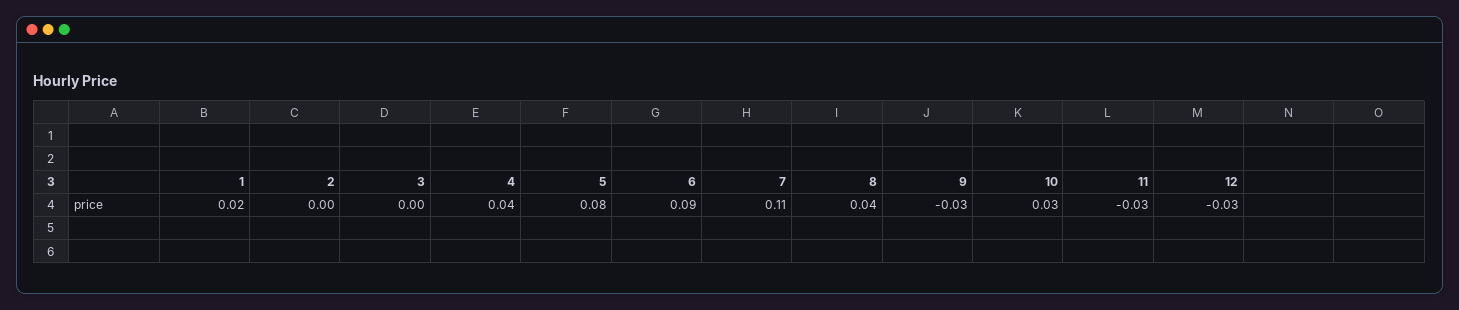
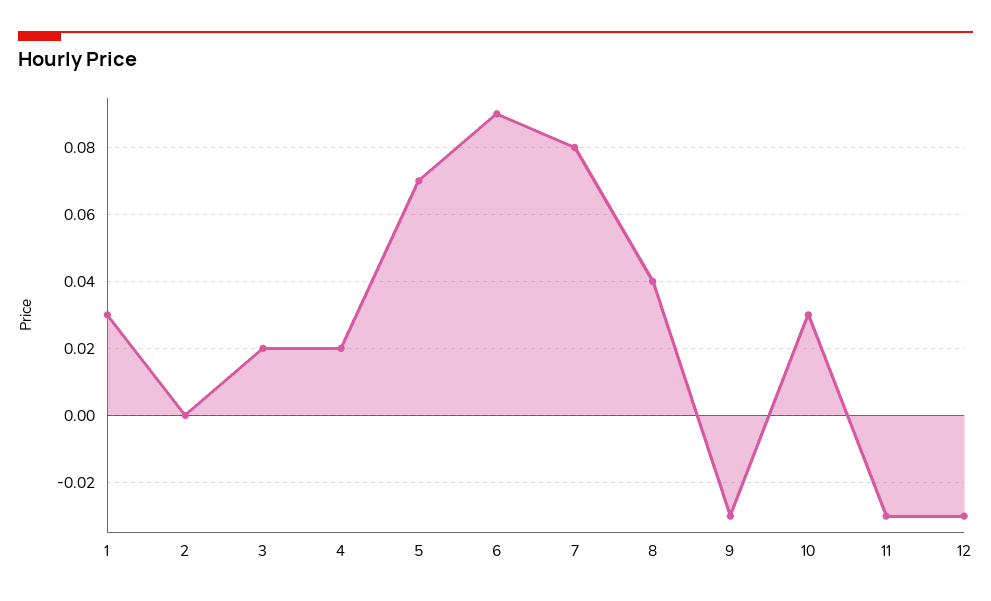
  {
-   "1": 0.02,
+   "1": 0.03,
    "2": 0,
-   "3": 0,
+   "3": 0.02,
-   "4": 0.04,
+   "4": 0.02,
-   "5": 0.08,
+   "5": 0.07,
    "6": 0.09,
-   "7": 0.11,
+   "7": 0.08,
    "8": 0.04,
    "9": -0.03,
    "10": 0.03,
    "11": -0.03,
    "12": -0.03
  }

